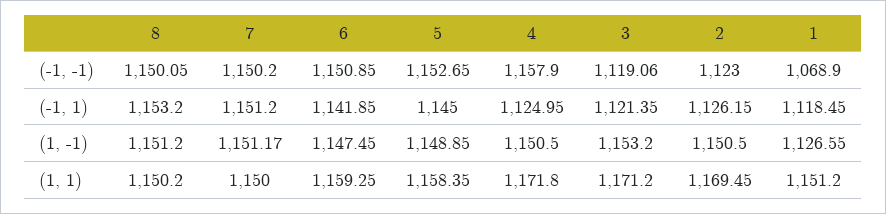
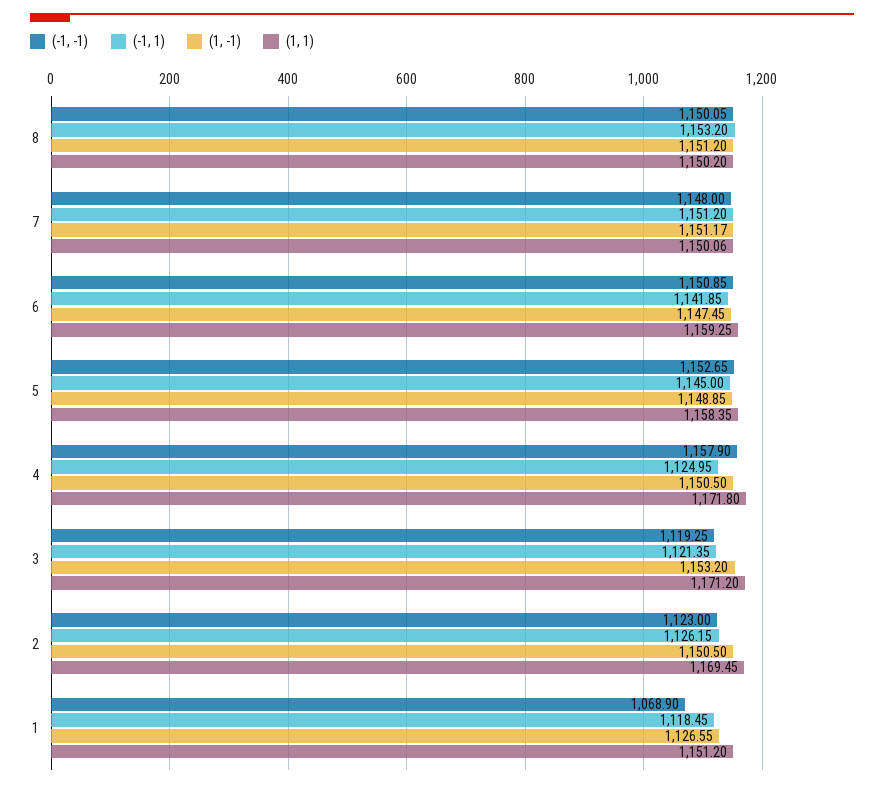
  {
    "(-1, -1)": {
      "8": 1150.05,
-     "7": 1150.2,
+     "7": 1148,
      "6": 1150.85,
      "5": 1152.65,
      "4": 1157.9,
-     "3": 1119.06,
+     "3": 1119.25,
      "2": 1123,
      "1": 1068.9
    },
    "(-1, 1)": {
      "8": 1153.2,
      "7": 1151.2,
      "6": 1141.85,
      "5": 1145,
      "4": 1124.95,
      "3": 1121.35,
      "2": 1126.15,
      "1": 1118.45
    },
    "(1, -1)": {
      "8": 1151.2,
      "7": 1151.17,
      "6": 1147.45,
      "5": 1148.85,
      "4": 1150.5,
      "3": 1153.2,
      "2": 1150.5,
      "1": 1126.55
    },
    "(1, 1)": {
      "8": 1150.2,
-     "7": 1150,
+     "7": 1150.06,
      "6": 1159.25,
      "5": 1158.35,
      "4": 1171.8,
      "3": 1171.2,
      "2": 1169.45,
      "1": 1151.2
    }
  }

